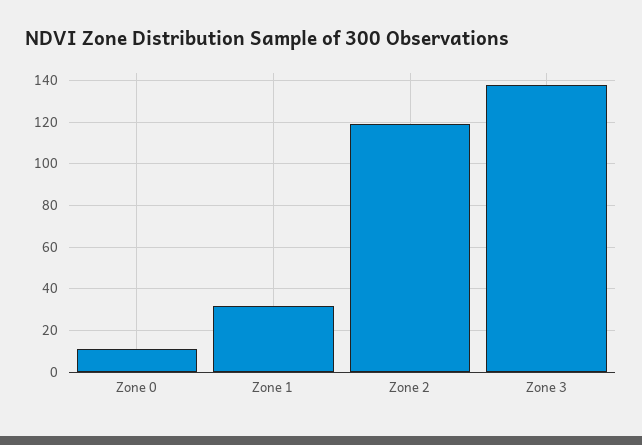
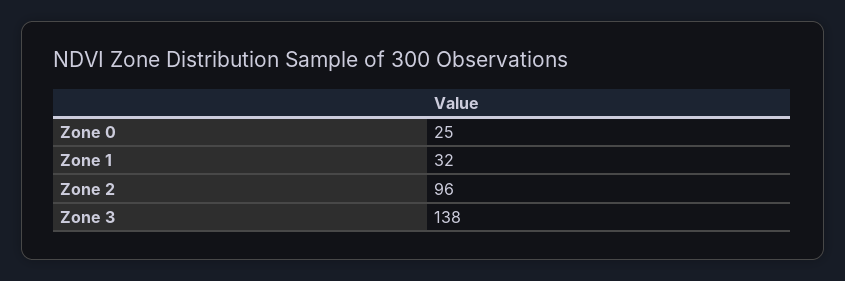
  {
-   "Zone 0": 10,
+   "Zone 0": 25,
    "Zone 1": 32,
-   "Zone 2": 120,
+   "Zone 2": 96,
    "Zone 3": 138
  }

